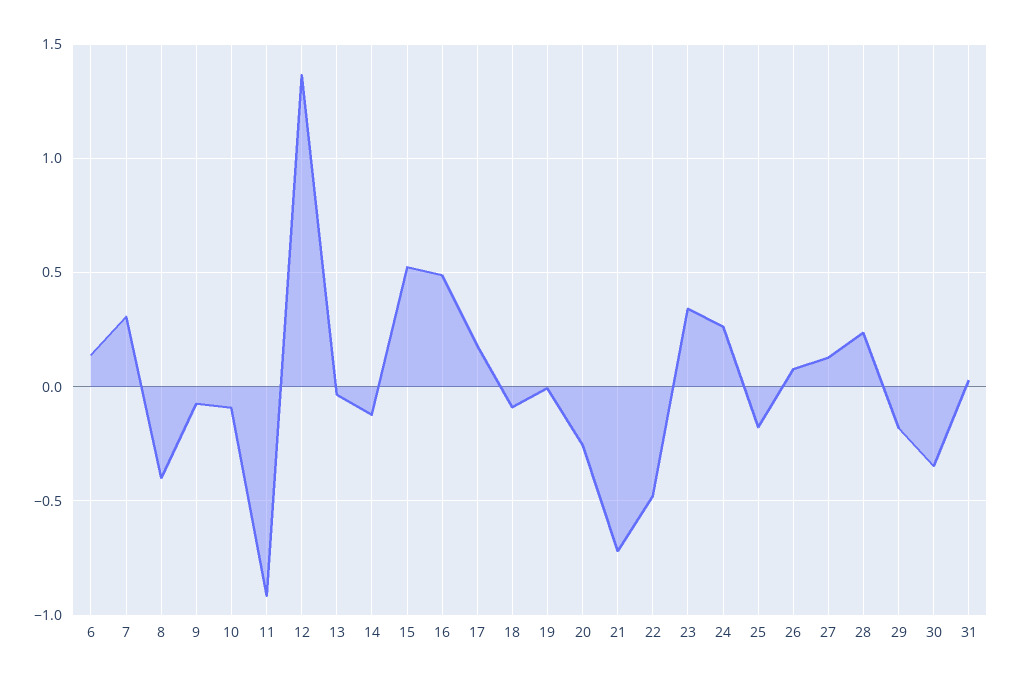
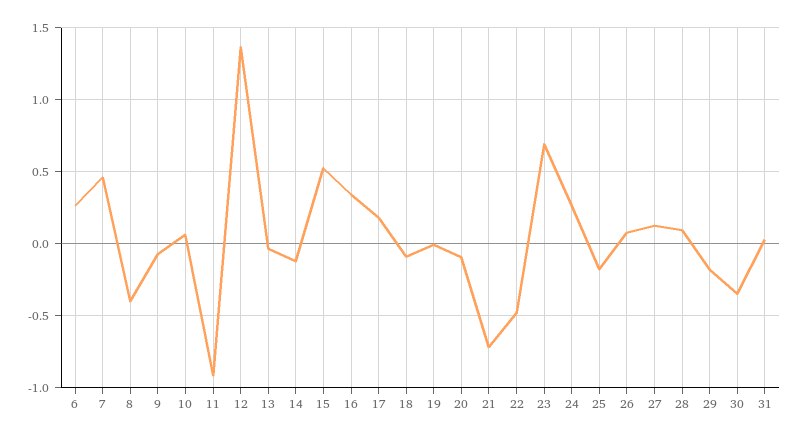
  {
-   "6": 0.15,
+   "6": 0.25,
-   "7": 0.3,
+   "7": 0.45,
    "8": -0.4,
    "9": -0.05,
-   "10": -0.1,
+   "10": 0.05,
    "11": -0.9,
    "12": 1.35,
    "13": -0.05,
    "14": -0.1,
    "15": 0.5,
-   "16": 0.5,
+   "16": 0.35,
    "17": 0.2,
    "18": -0.1,
    "19": 0,
-   "20": -0.25,
+   "20": -0.1,
    "21": -0.7,
    "22": -0.5,
-   "23": 0.35,
+   "23": 0.7,
    "24": 0.25,
    "25": -0.2,
    "26": 0.1,
    "27": 0.15,
-   "28": 0.25,
+   "28": 0.1,
    "29": -0.2,
    "30": -0.35,
    "31": 0.05
  }

